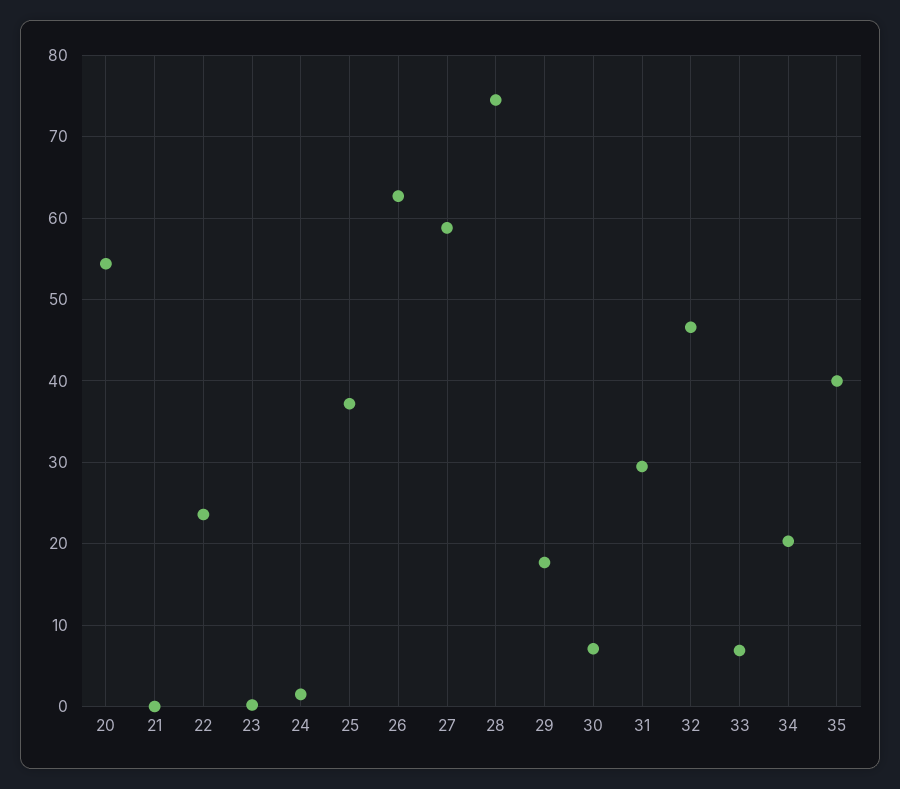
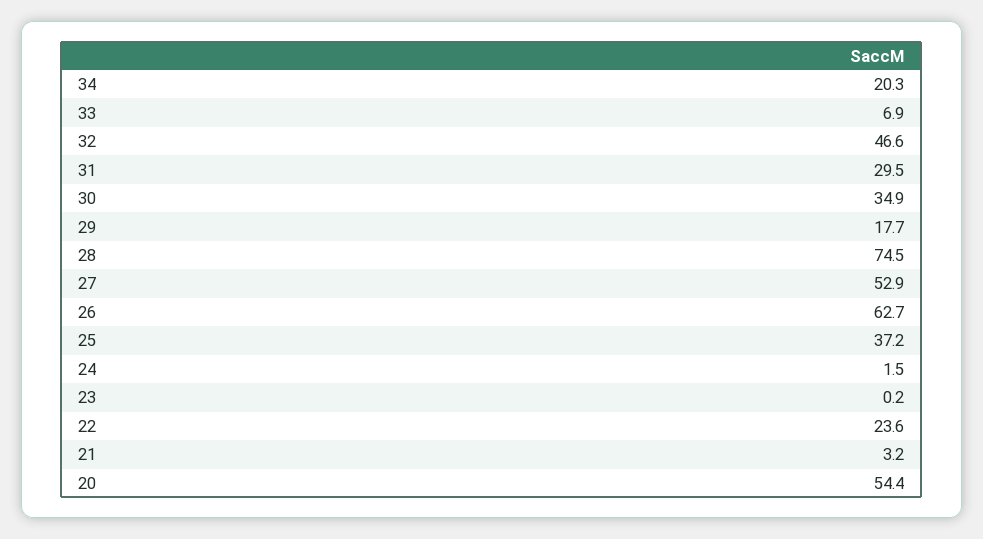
  {
    "20": 54.4,
-   "21": 0,
+   "21": 3.2,
    "22": 23.6,
    "23": 0.2,
    "24": 1.5,
    "25": 37.2,
    "26": 62.7,
-   "27": 59,
+   "27": 52.9,
    "28": 74.5,
    "29": 17.7,
-   "30": 7,
+   "30": 34.9,
    "31": 29.5,
    "32": 46.6,
    "33": 6.9,
-   "34": 20.3,
+   "34": 20.3
-   "35": 40
  }

